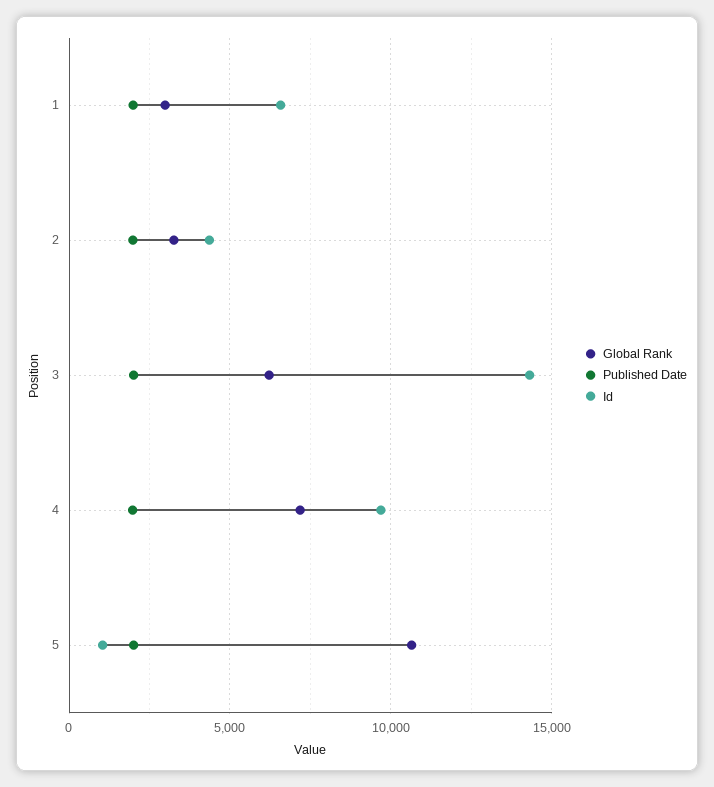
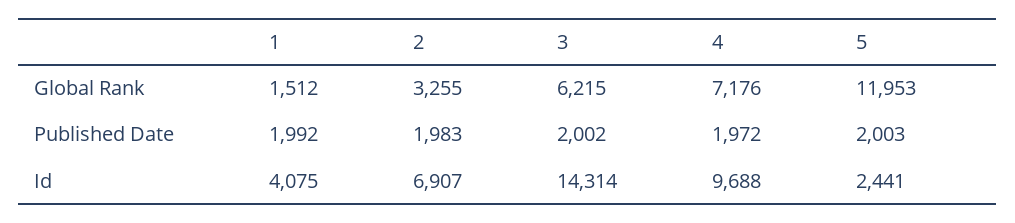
  {
    "Global Rank": {
-     "1": 3000,
+     "1": 1512,
      "2": 3255,
      "3": 6215,
      "4": 7176,
-     "5": 10500
+     "5": 11953
    },
    "Published Date": {
      "1": 1992,
      "2": 1983,
      "3": 2002,
      "4": 1972,
      "5": 2003
    },
    "Id": {
-     "1": 6500,
+     "1": 4075,
-     "2": 4500,
+     "2": 6907,
      "3": 14314,
      "4": 9688,
-     "5": 1000
+     "5": 2441
    }
  }

